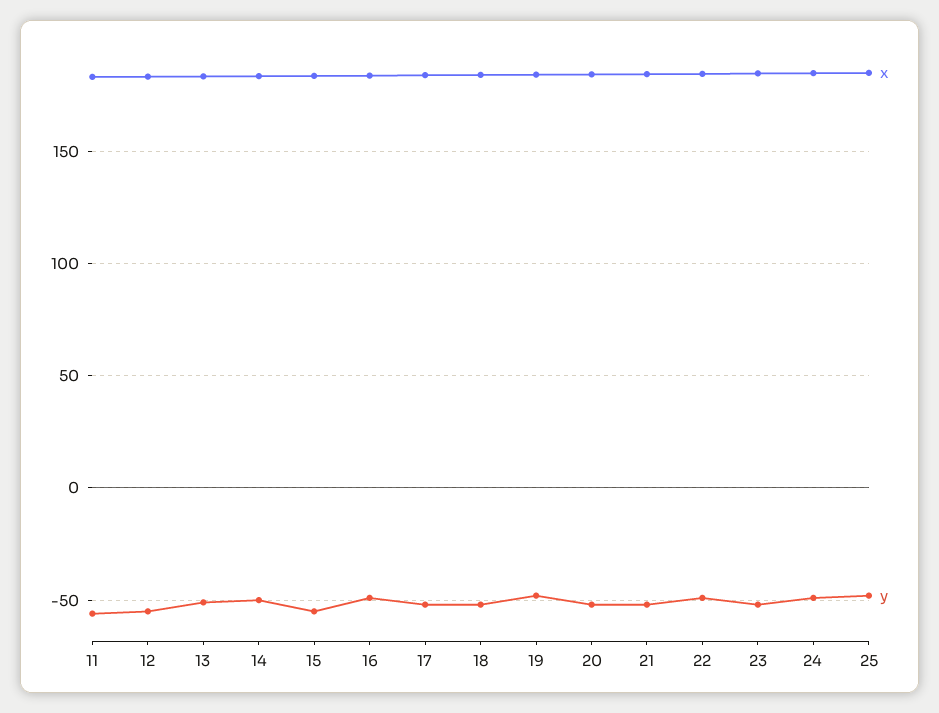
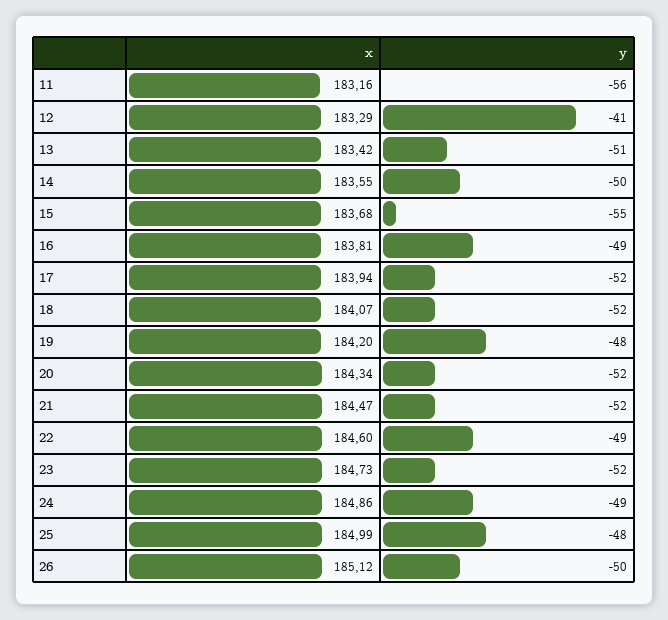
  {
    "x": {
      "11": 183.16,
      "12": 183.29,
      "13": 183.42,
      "14": 183.55,
      "15": 183.68,
      "16": 183.81,
      "17": 183.94,
      "18": 184.07,
      "19": 184.2,
      "20": 184.34,
      "21": 184.47,
      "22": 184.6,
      "23": 184.73,
      "24": 184.86,
-     "25": 184.99
+     "25": 184.99,
+     "26": 185.12
    },
    "y": {
      "11": -56,
-     "12": -55,
+     "12": -41,
      "13": -51,
      "14": -50,
      "15": -55,
      "16": -49,
      "17": -52,
      "18": -52,
      "19": -48,
      "20": -52,
      "21": -52,
      "22": -49,
      "23": -52,
      "24": -49,
-     "25": -48
+     "25": -48,
+     "26": -50
    }
  }

